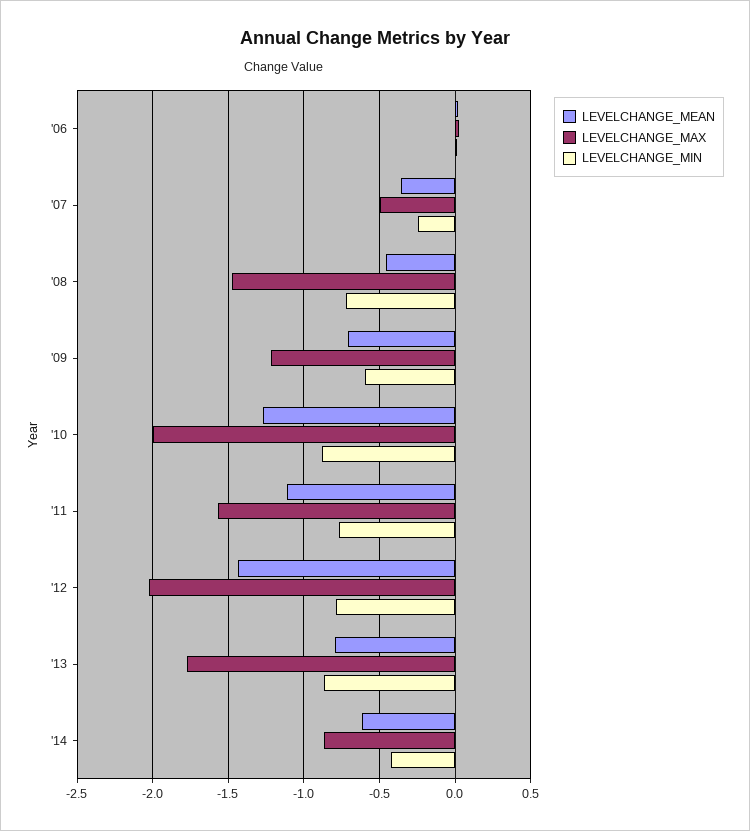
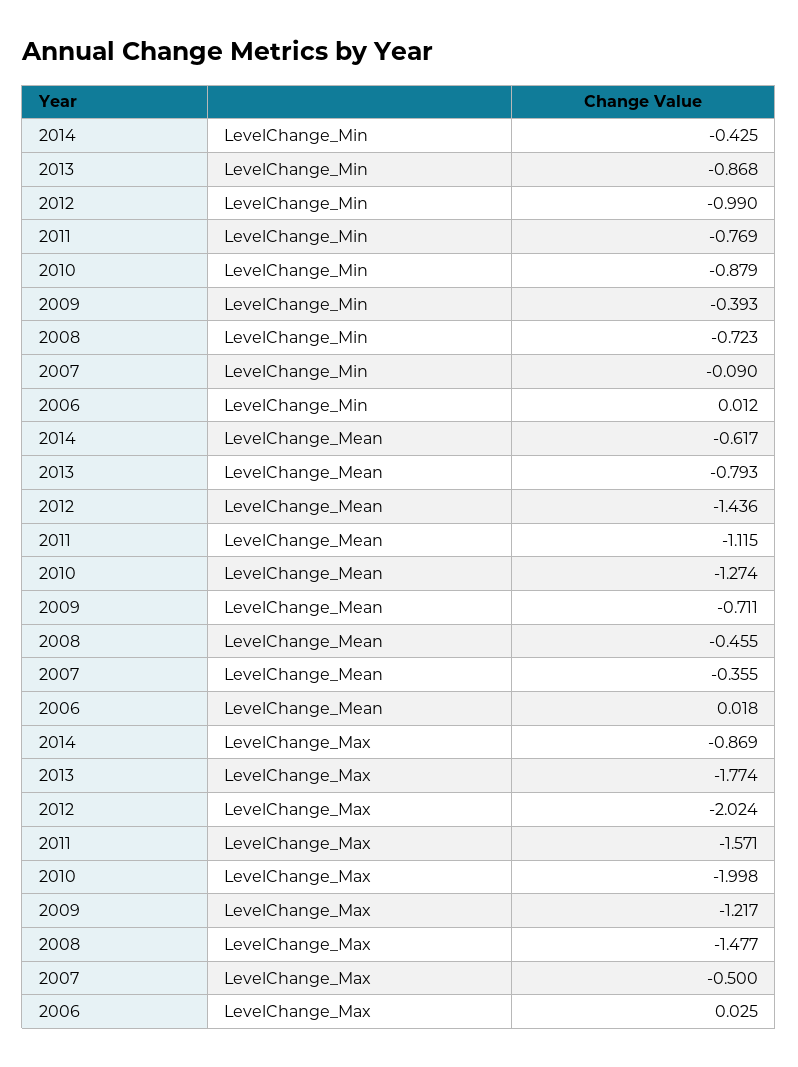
  {
    "LEVELCHANGE_MEAN": {
      "'06": 0.018,
      "'07": -0.355,
      "'08": -0.455,
      "'09": -0.711,
      "'10": -1.274,
      "'11": -1.115,
      "'12": -1.436,
      "'13": -0.793,
      "'14": -0.617
    },
    "LEVELCHANGE_MAX": {
      "'06": 0.025,
      "'07": -0.5,
      "'08": -1.477,
      "'09": -1.217,
      "'10": -1.998,
      "'11": -1.571,
      "'12": -2.024,
      "'13": -1.774,
      "'14": -0.869
    },
    "LEVELCHANGE_MIN": {
      "'06": 0.012,
-     "'07": -0.25,
+     "'07": -0.09,
      "'08": -0.723,
-     "'09": -0.6,
+     "'09": -0.393,
      "'10": -0.879,
      "'11": -0.769,
-     "'12": -0.8,
+     "'12": -0.99,
      "'13": -0.868,
      "'14": -0.425
    }
  }

